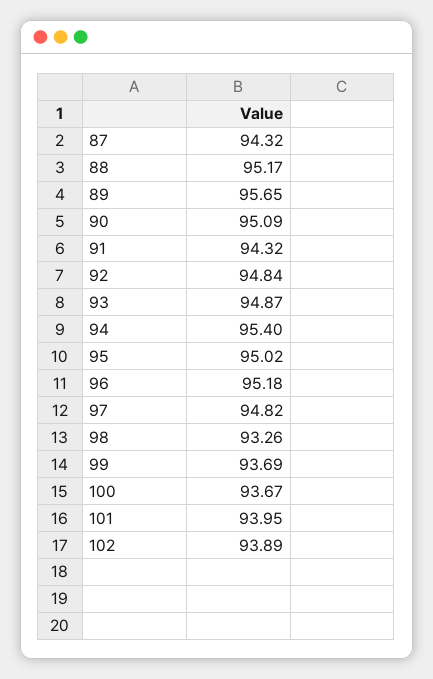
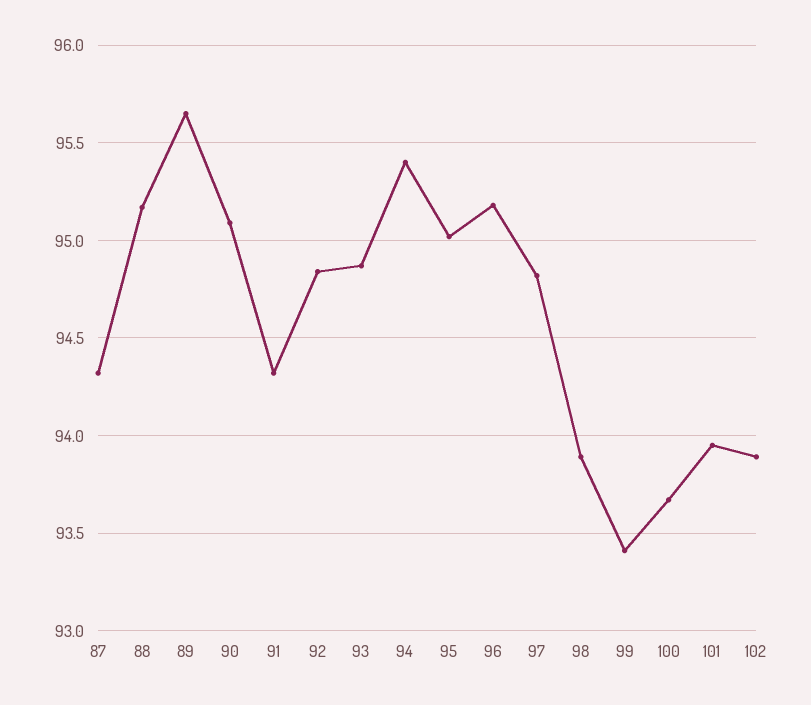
  {
    "87": 94.32,
    "88": 95.17,
    "89": 95.65,
    "90": 95.09,
    "91": 94.32,
    "92": 94.84,
    "93": 94.87,
    "94": 95.4,
    "95": 95.02,
    "96": 95.18,
    "97": 94.82,
-   "98": 93.26,
+   "98": 93.9,
-   "99": 93.69,
+   "99": 93.4,
    "100": 93.67,
    "101": 93.95,
    "102": 93.89
  }

